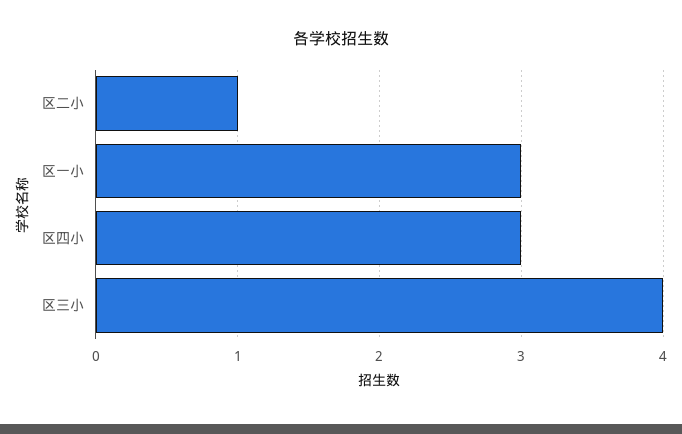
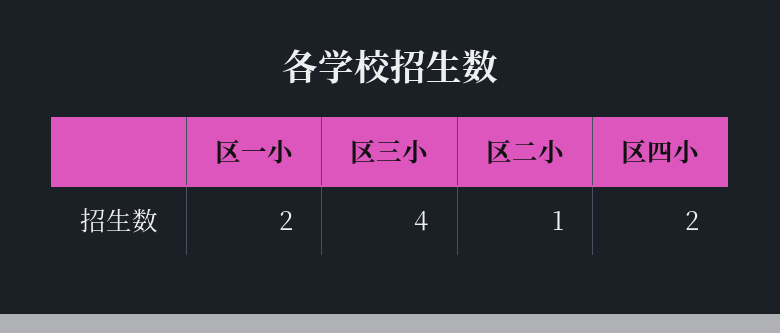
  {
    "区二小": 1,
-   "区一小": 3,
+   "区一小": 2,
-   "区四小": 3,
+   "区四小": 2,
    "区三小": 4
  }

